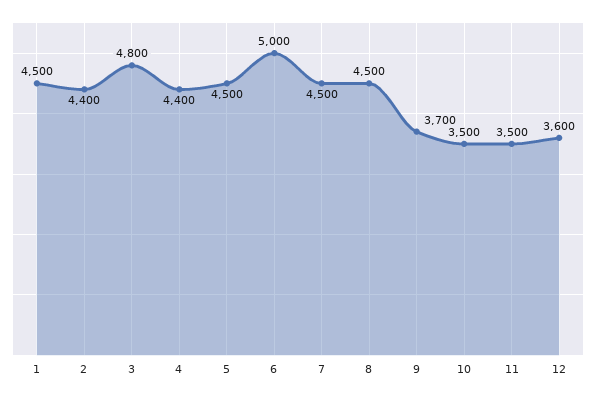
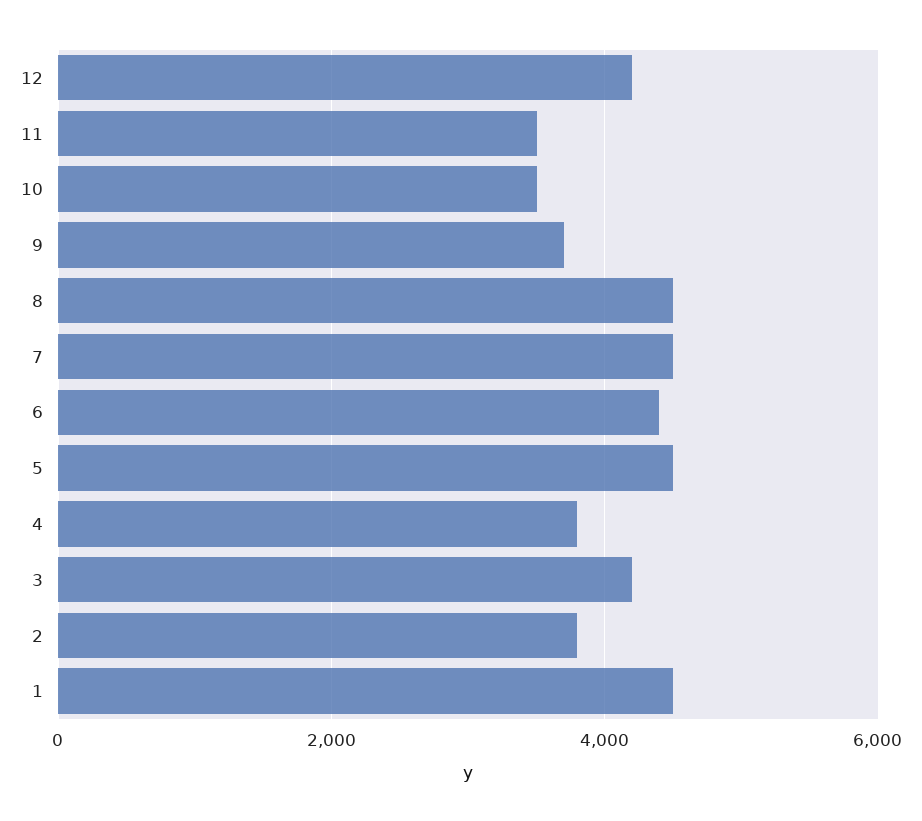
  {
    "1": 4500,
-   "2": 4400,
+   "2": 3800,
-   "3": 4800,
+   "3": 4200,
-   "4": 4400,
+   "4": 3800,
    "5": 4500,
-   "6": 5000,
+   "6": 4400,
    "7": 4500,
    "8": 4500,
    "9": 3700,
    "10": 3500,
    "11": 3500,
-   "12": 3600
+   "12": 4200
  }

